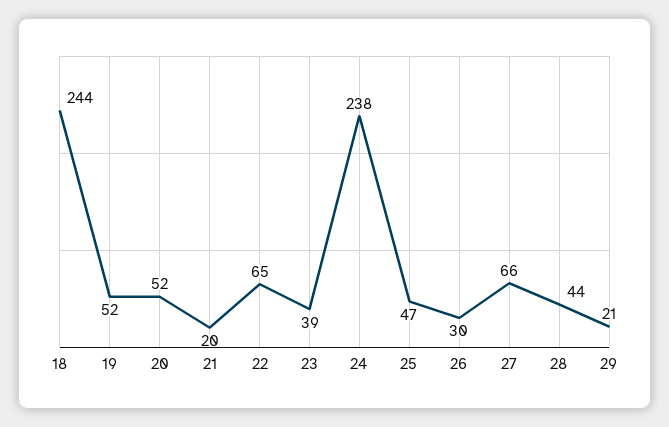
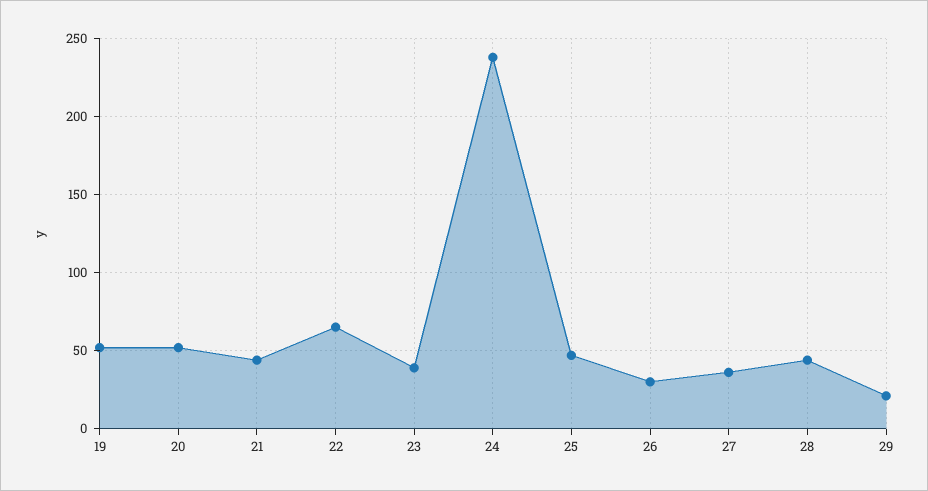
  {
-   "18": 244,
    "19": 52,
    "20": 52,
-   "21": 20,
+   "21": 45,
    "22": 65,
    "23": 39,
    "24": 238,
    "25": 47,
    "26": 30,
-   "27": 66,
+   "27": 35,
    "28": 44,
    "29": 21
  }

